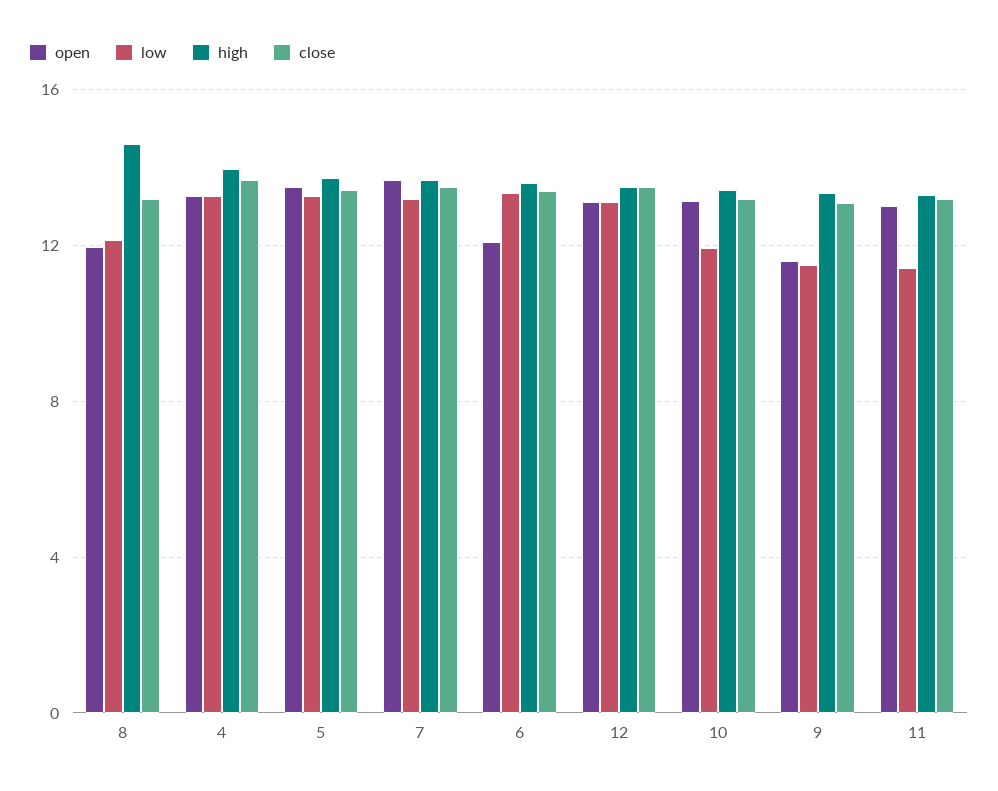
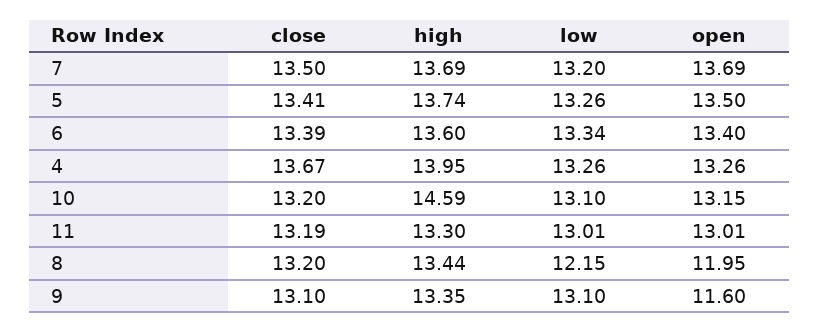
  {
    "open": {
      "8": 11.95,
      "4": 13.26,
      "5": 13.5,
      "7": 13.69,
-     "6": 12,
+     "6": 13.4,
-     "12": 13,
      "10": 13.15,
      "9": 11.6,
      "11": 13.01
    },
    "low": {
      "8": 12.15,
      "4": 13.26,
      "5": 13.26,
      "7": 13.2,
      "6": 13.34,
-     "12": 13,
-     "10": 12,
+     "10": 13.1,
-     "9": 11.5,
+     "9": 13.1,
-     "11": 11.5
+     "11": 13.01
    },
    "high": {
-     "8": 14.5,
+     "8": 13.44,
      "4": 13.95,
      "5": 13.74,
      "7": 13.69,
      "6": 13.6,
-     "12": 13.5,
-     "10": 13.5,
+     "10": 14.59,
      "9": 13.35,
      "11": 13.3
    },
    "close": {
      "8": 13.2,
      "4": 13.67,
      "5": 13.41,
      "7": 13.5,
      "6": 13.39,
-     "12": 13.5,
      "10": 13.2,
      "9": 13.1,
      "11": 13.19
    }
  }

